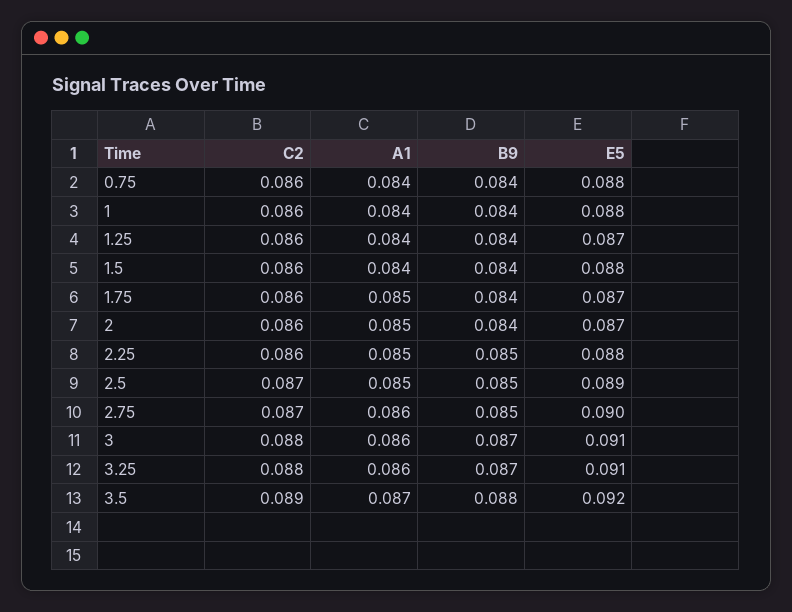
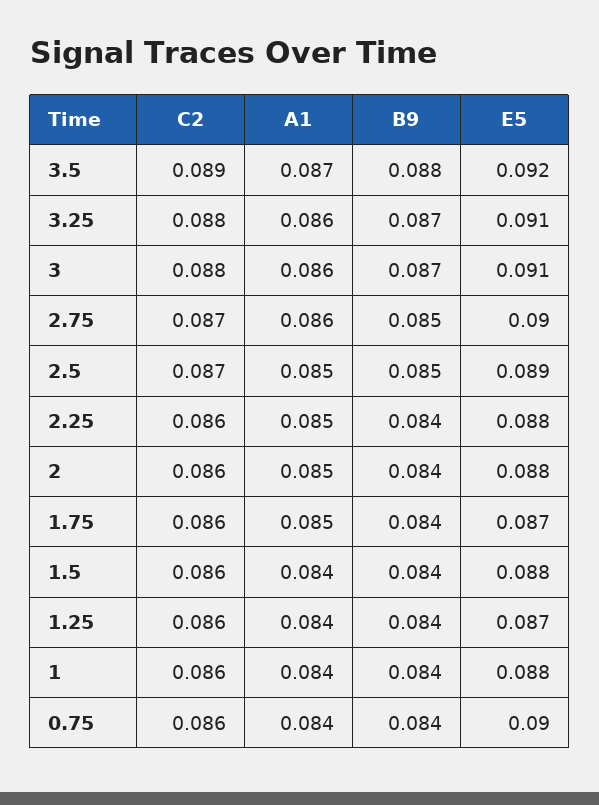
  {
    "C2": {
      "0.75": 0.086,
      "1": 0.086,
      "1.25": 0.086,
      "1.5": 0.086,
      "1.75": 0.086,
      "2": 0.086,
      "2.25": 0.086,
      "2.5": 0.087,
      "2.75": 0.087,
      "3": 0.088,
      "3.25": 0.088,
      "3.5": 0.089
    },
    "A1": {
      "0.75": 0.084,
      "1": 0.084,
      "1.25": 0.084,
      "1.5": 0.084,
      "1.75": 0.085,
      "2": 0.085,
      "2.25": 0.085,
      "2.5": 0.085,
      "2.75": 0.086,
      "3": 0.086,
      "3.25": 0.086,
      "3.5": 0.087
    },
    "B9": {
      "0.75": 0.084,
      "1": 0.084,
      "1.25": 0.084,
      "1.5": 0.084,
      "1.75": 0.084,
      "2": 0.084,
-     "2.25": 0.085,
+     "2.25": 0.084,
      "2.5": 0.085,
      "2.75": 0.085,
      "3": 0.087,
      "3.25": 0.087,
      "3.5": 0.088
    },
    "E5": {
-     "0.75": 0.088,
+     "0.75": 0.09,
      "1": 0.088,
      "1.25": 0.087,
      "1.5": 0.088,
      "1.75": 0.087,
-     "2": 0.087,
+     "2": 0.088,
      "2.25": 0.088,
      "2.5": 0.089,
      "2.75": 0.09,
      "3": 0.091,
      "3.25": 0.091,
      "3.5": 0.092
    }
  }

